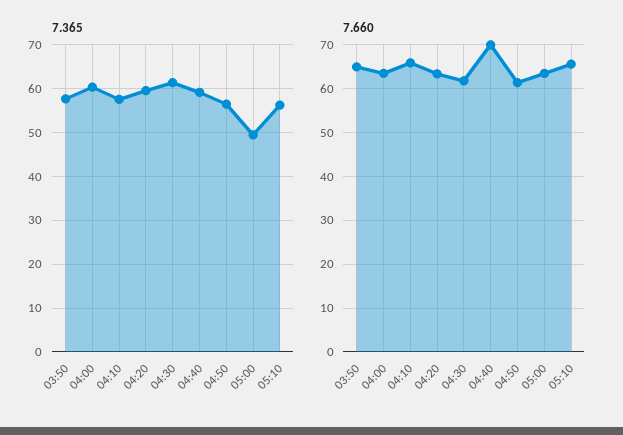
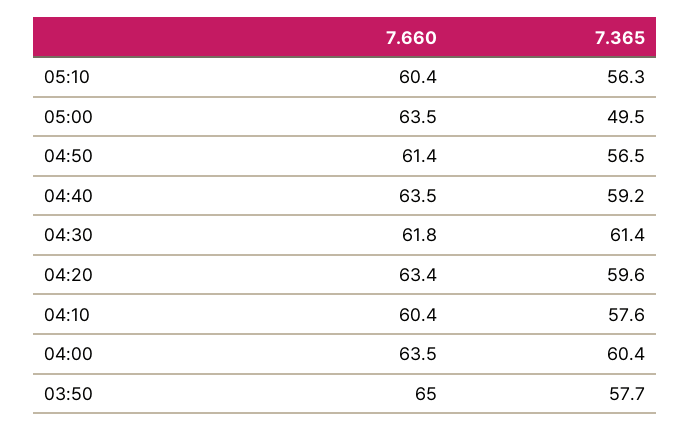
  {
    "7.365": {
      "03:50": 57.7,
      "04:00": 60.4,
      "04:10": 57.6,
      "04:20": 59.6,
      "04:30": 61.4,
      "04:40": 59.2,
      "04:50": 56.5,
      "05:00": 49.5,
      "05:10": 56.3
    },
    "7.660": {
      "03:50": 65,
      "04:00": 63.5,
-     "04:10": 66,
+     "04:10": 60.4,
      "04:20": 63.4,
      "04:30": 61.8,
-     "04:40": 70,
+     "04:40": 63.5,
      "04:50": 61.4,
      "05:00": 63.5,
-     "05:10": 66
+     "05:10": 60.4
    }
  }

